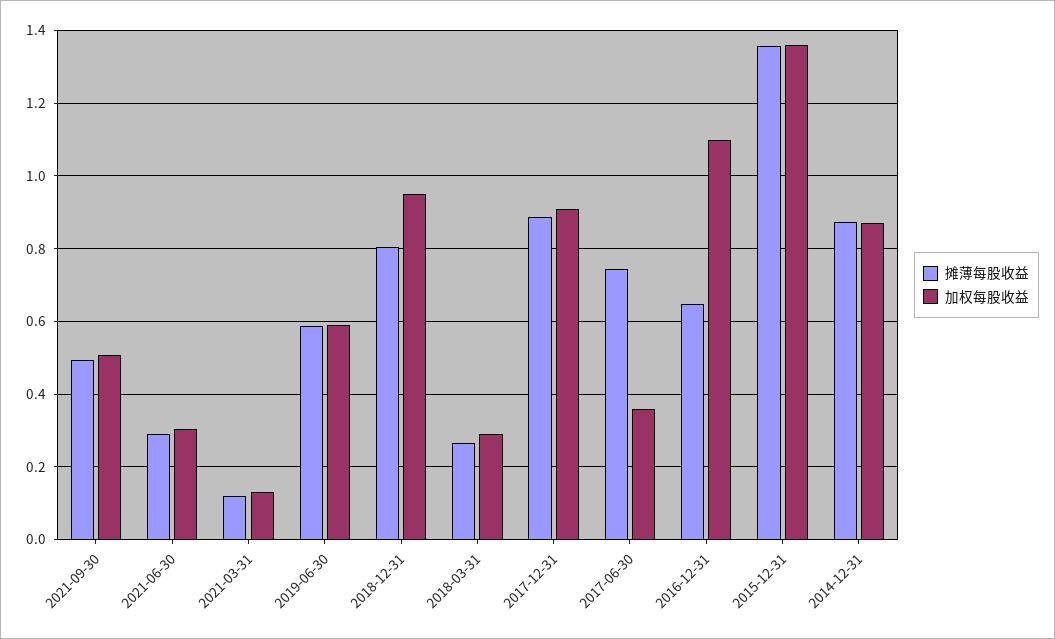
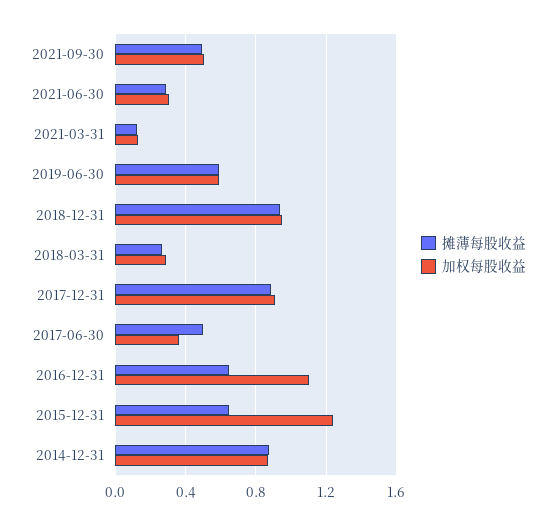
  {
    "摊薄每股收益": {
      "2021-09-30": 0.5,
      "2021-06-30": 0.3,
      "2021-03-31": 0.12,
      "2019-06-30": 0.58,
-     "2018-12-31": 0.8,
+     "2018-12-31": 0.95,
      "2018-03-31": 0.26,
      "2017-12-31": 0.88,
-     "2017-06-30": 0.74,
+     "2017-06-30": 0.5,
      "2016-12-31": 0.64,
-     "2015-12-31": 1.36,
+     "2015-12-31": 0.65,
      "2014-12-31": 0.88
    },
    "加权每股收益": {
      "2021-09-30": 0.5,
      "2021-06-30": 0.3,
      "2021-03-31": 0.14,
      "2019-06-30": 0.6,
      "2018-12-31": 0.96,
      "2018-03-31": 0.3,
      "2017-12-31": 0.92,
      "2017-06-30": 0.36,
      "2016-12-31": 1.1,
-     "2015-12-31": 1.36,
+     "2015-12-31": 1.25,
      "2014-12-31": 0.88
    }
  }

